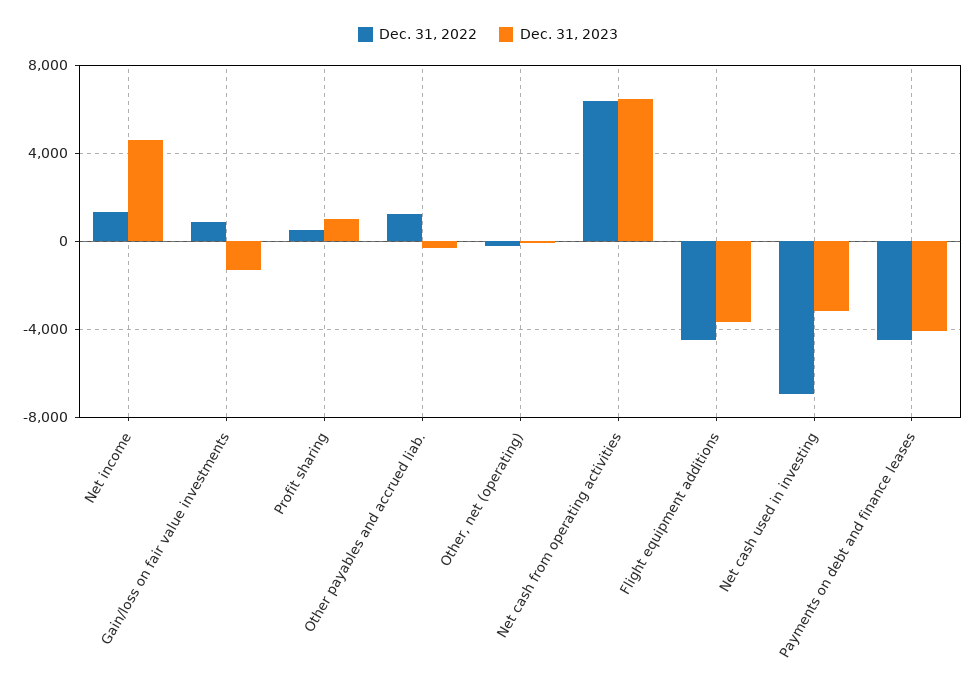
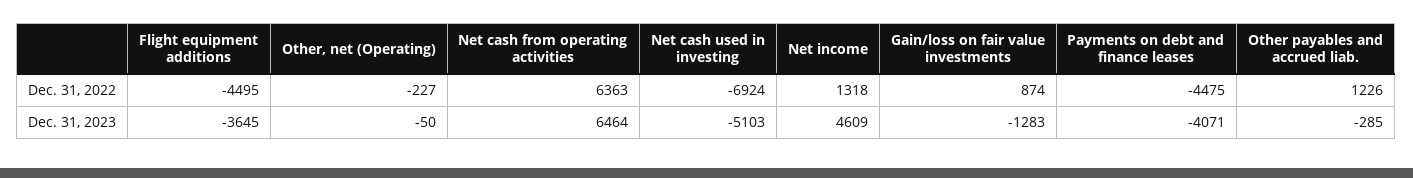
  {
    "Dec. 31, 2022": {
      "Net income": 1318,
      "Gain/loss on fair value investments": 874,
-     "Profit sharing": 500,
      "Other payables and accrued liab.": 1226,
      "Other, net (operating)": -227,
      "Net cash from operating activities": 6363,
      "Flight equipment additions": -4495,
      "Net cash used in investing": -6924,
      "Payments on debt and finance leases": -4475
    },
    "Dec. 31, 2023": {
      "Net income": 4609,
      "Gain/loss on fair value investments": -1283,
-     "Profit sharing": 1000,
      "Other payables and accrued liab.": -285,
      "Other, net (operating)": -50,
      "Net cash from operating activities": 6464,
      "Flight equipment additions": -3645,
-     "Net cash used in investing": -3000,
+     "Net cash used in investing": -5103,
      "Payments on debt and finance leases": -4071
    }
  }

